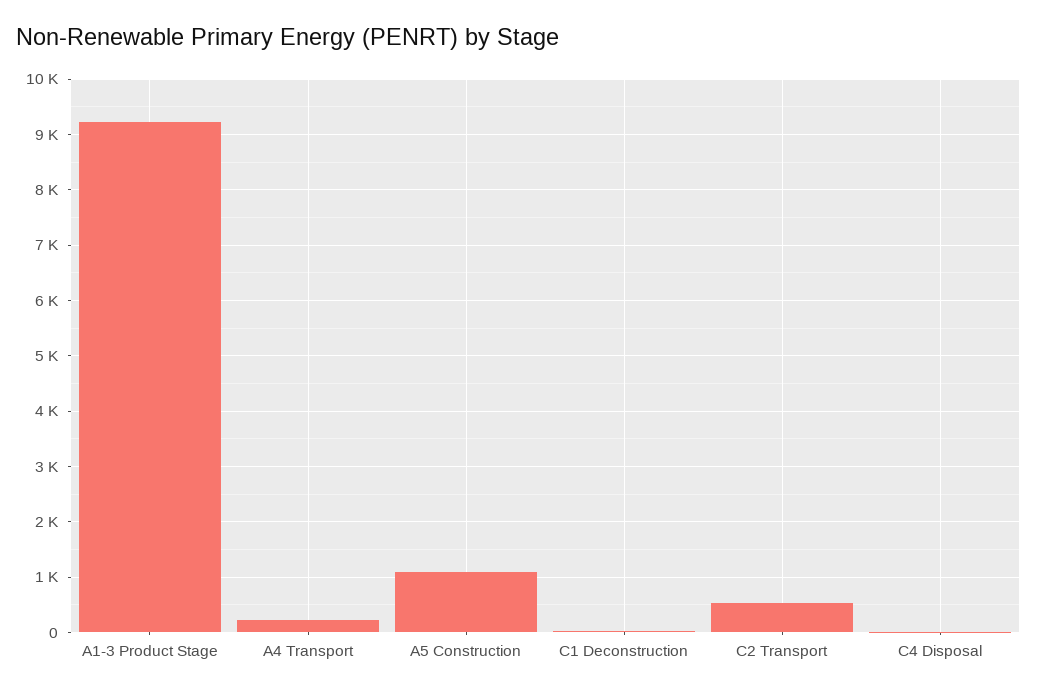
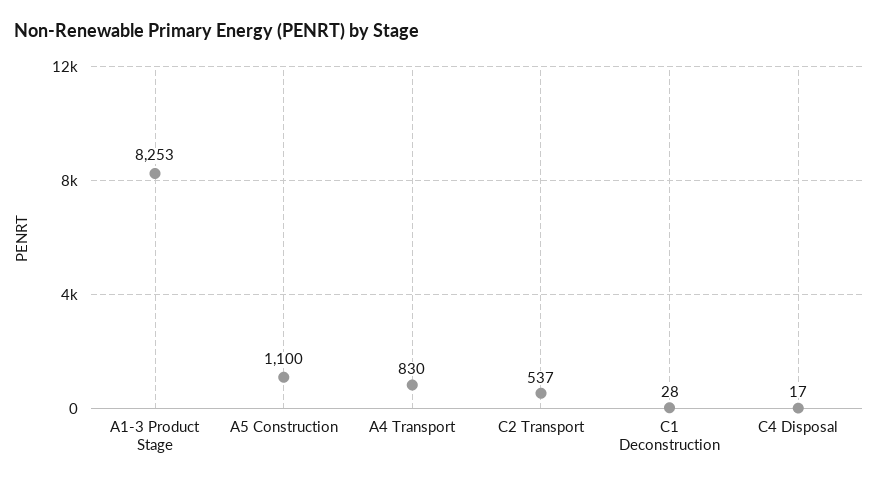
  {
-   "A1-3 Product Stage": 9200,
+   "A1-3 Product Stage": 8253,
-   "A4 Transport": 200,
+   "A4 Transport": 830,
    "A5 Construction": 1100,
    "C1 Deconstruction": 28,
    "C2 Transport": 537,
    "C4 Disposal": 17
  }

